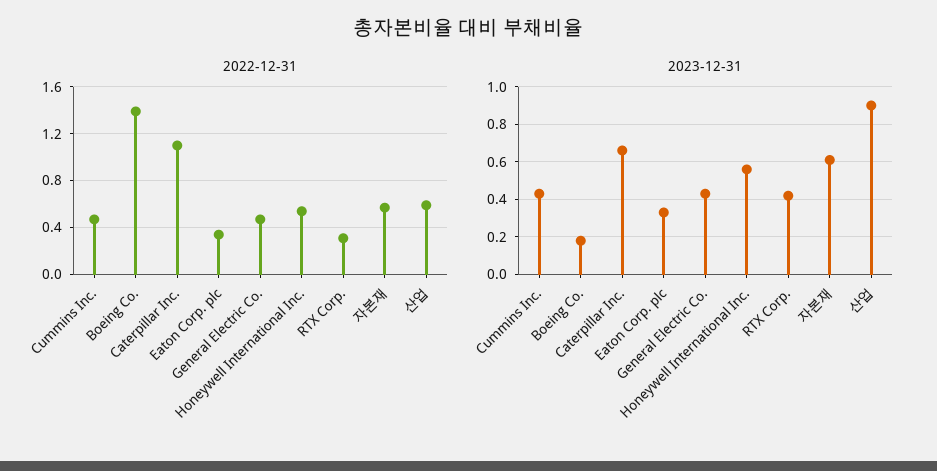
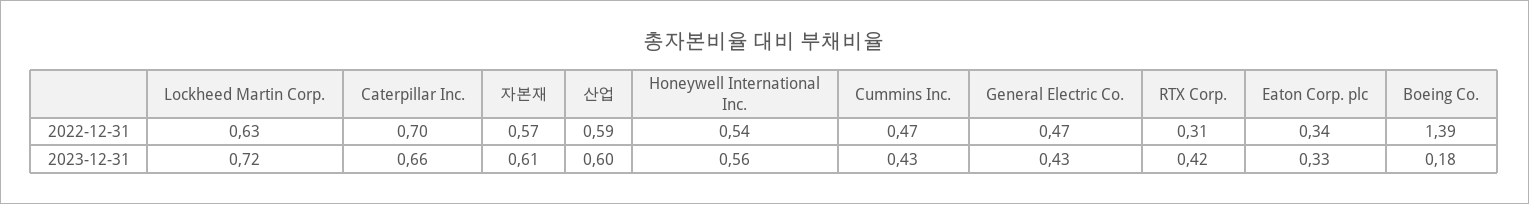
  {
    "2022-12-31": {
      "Cummins Inc.": 0.47,
      "Boeing Co.": 1.39,
-     "Caterpillar Inc.": 1.1,
+     "Caterpillar Inc.": 0.7,
      "Eaton Corp. plc": 0.34,
      "General Electric Co.": 0.47,
      "Honeywell International Inc.": 0.54,
      "RTX Corp.": 0.31,
      "자본재": 0.57,
-     "산업": 0.59
+     "산업": 0.59,
+     "Lockheed Martin Corp.": 0.63
    },
    "2023-12-31": {
      "Cummins Inc.": 0.43,
      "Boeing Co.": 0.18,
      "Caterpillar Inc.": 0.66,
      "Eaton Corp. plc": 0.33,
      "General Electric Co.": 0.43,
      "Honeywell International Inc.": 0.56,
      "RTX Corp.": 0.42,
      "자본재": 0.61,
-     "산업": 0.9
+     "산업": 0.6,
+     "Lockheed Martin Corp.": 0.72
    }
  }

